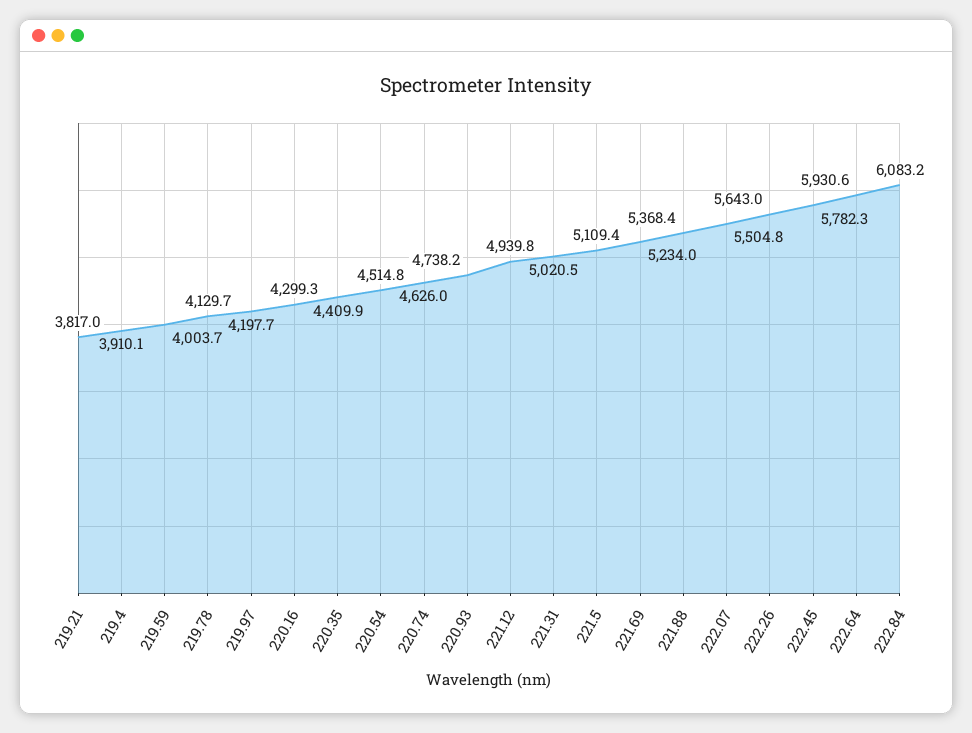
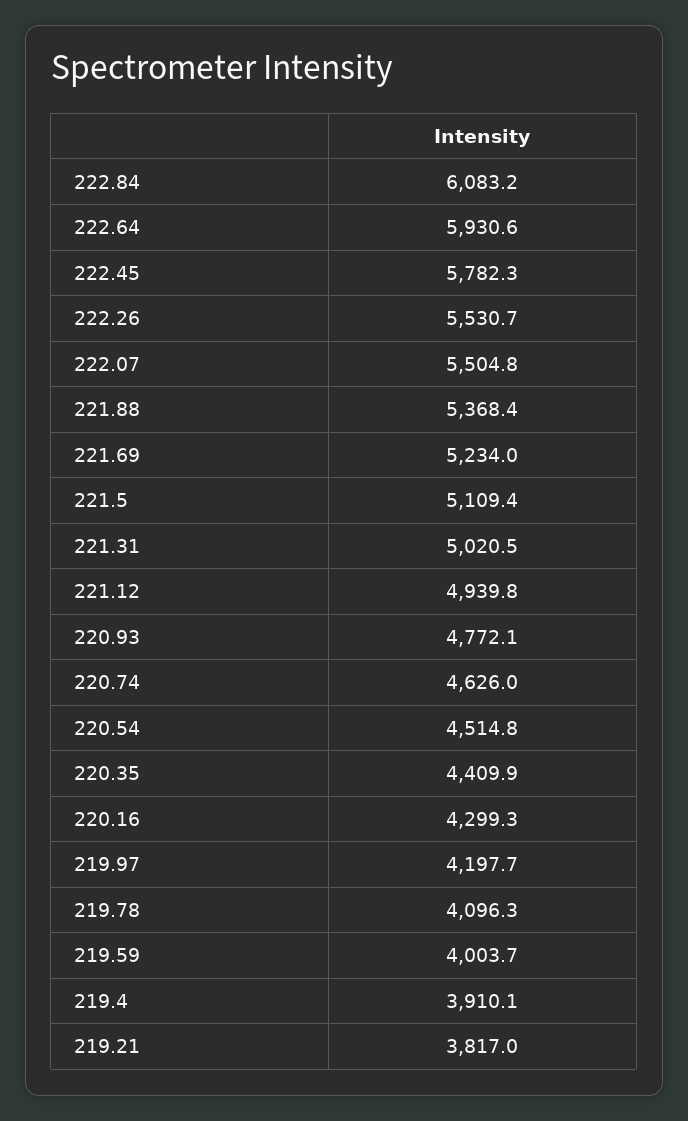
  {
    "219.21": 3817,
    "219.4": 3910.1,
    "219.59": 4003.7,
-   "219.78": 4129.7,
+   "219.78": 4096.3,
    "219.97": 4197.7,
    "220.16": 4299.3,
    "220.35": 4409.9,
    "220.54": 4514.8,
    "220.74": 4626,
-   "220.93": 4738.2,
+   "220.93": 4772.1,
    "221.12": 4939.8,
    "221.31": 5020.5,
    "221.5": 5109.4,
    "221.69": 5234,
    "221.88": 5368.4,
    "222.07": 5504.8,
-   "222.26": 5643,
+   "222.26": 5530.7,
    "222.45": 5782.3,
    "222.64": 5930.6,
    "222.84": 6083.2
  }

